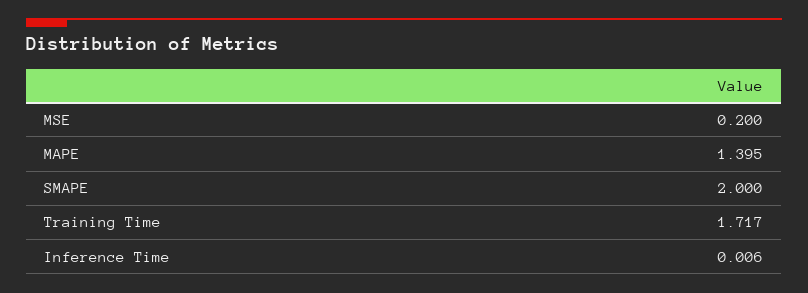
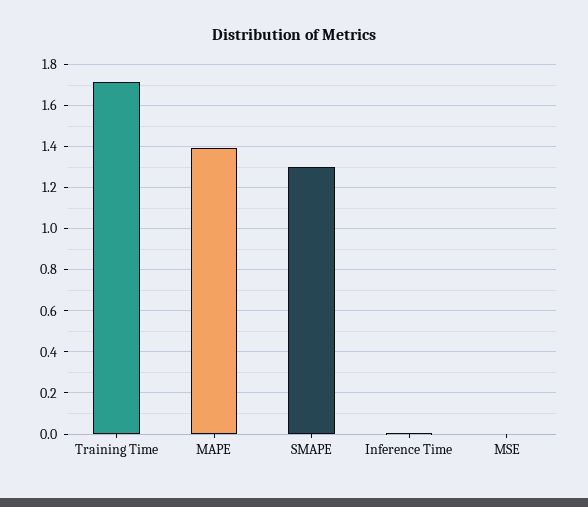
  {
-   "MSE": 0.2,
+   "MSE": 0,
    "MAPE": 1.395,
-   "SMAPE": 2,
+   "SMAPE": 1.3,
    "Training Time": 1.717,
    "Inference Time": 0.006
  }

